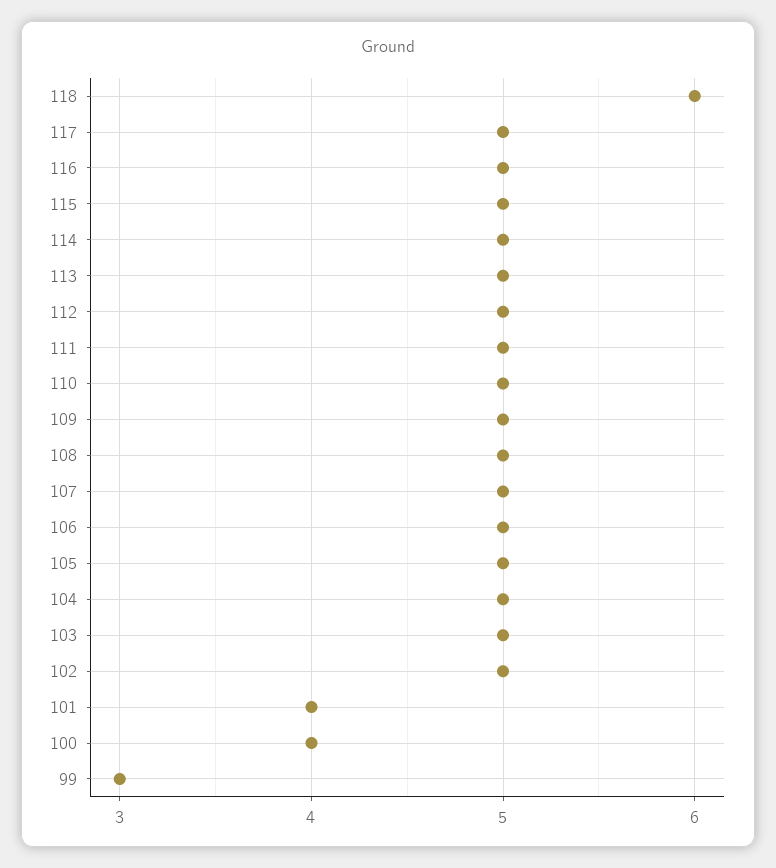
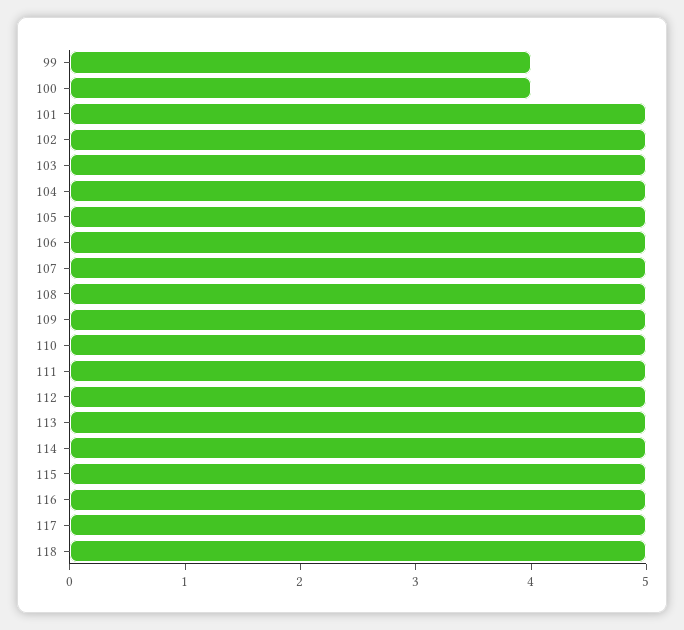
  {
-   "118": 6,
+   "118": 5,
    "117": 5,
    "116": 5,
    "115": 5,
    "114": 5,
    "113": 5,
    "112": 5,
    "111": 5,
    "110": 5,
    "109": 5,
    "108": 5,
    "107": 5,
    "106": 5,
    "105": 5,
    "104": 5,
    "103": 5,
    "102": 5,
-   "101": 4,
+   "101": 5,
    "100": 4,
-   "99": 3
+   "99": 4
  }

